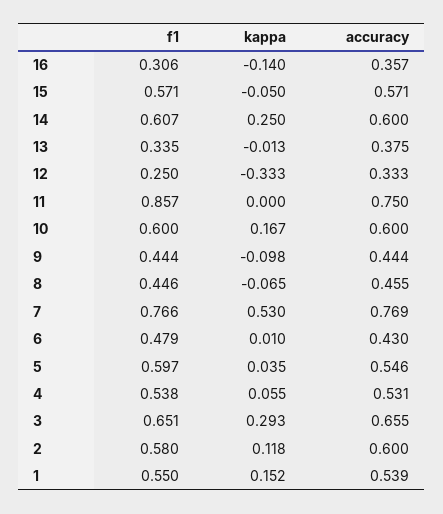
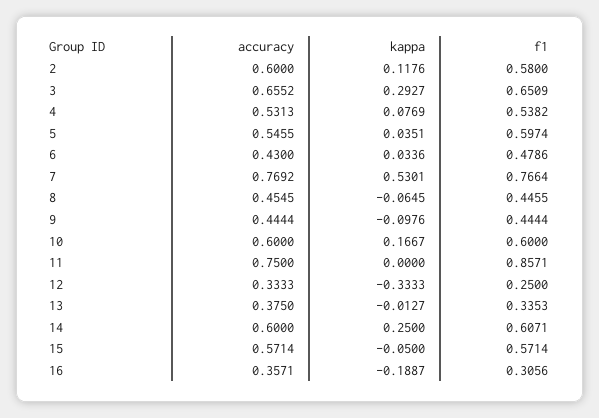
  {
    "f1": {
      "16": 0.3056,
      "15": 0.5714,
      "14": 0.6071,
      "13": 0.3353,
      "12": 0.25,
      "11": 0.8571,
      "10": 0.6,
      "9": 0.4444,
      "8": 0.4455,
      "7": 0.7664,
      "6": 0.4786,
      "5": 0.5974,
      "4": 0.5382,
      "3": 0.6509,
-     "2": 0.58,
+     "2": 0.58
-     "1": 0.55
    },
    "kappa": {
-     "16": -0.14,
+     "16": -0.1887,
      "15": -0.05,
      "14": 0.25,
      "13": -0.0127,
      "12": -0.3333,
      "11": 0,
      "10": 0.1667,
      "9": -0.0976,
      "8": -0.0645,
      "7": 0.5301,
-     "6": 0.01,
+     "6": 0.0336,
      "5": 0.0351,
-     "4": 0.055,
+     "4": 0.0769,
      "3": 0.2927,
-     "2": 0.1176,
+     "2": 0.1176
-     "1": 0.152
    },
    "accuracy": {
      "16": 0.3571,
      "15": 0.5714,
      "14": 0.6,
      "13": 0.375,
      "12": 0.3333,
      "11": 0.75,
      "10": 0.6,
      "9": 0.4444,
      "8": 0.4545,
      "7": 0.7692,
      "6": 0.43,
      "5": 0.5455,
      "4": 0.5313,
      "3": 0.6552,
-     "2": 0.6,
+     "2": 0.6
-     "1": 0.539
    }
  }

